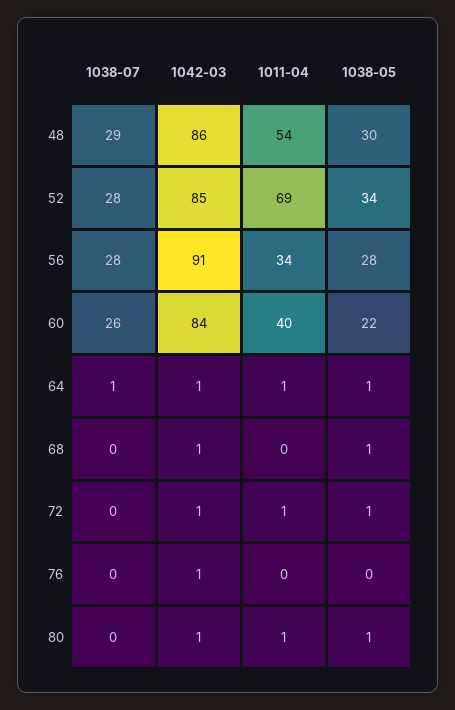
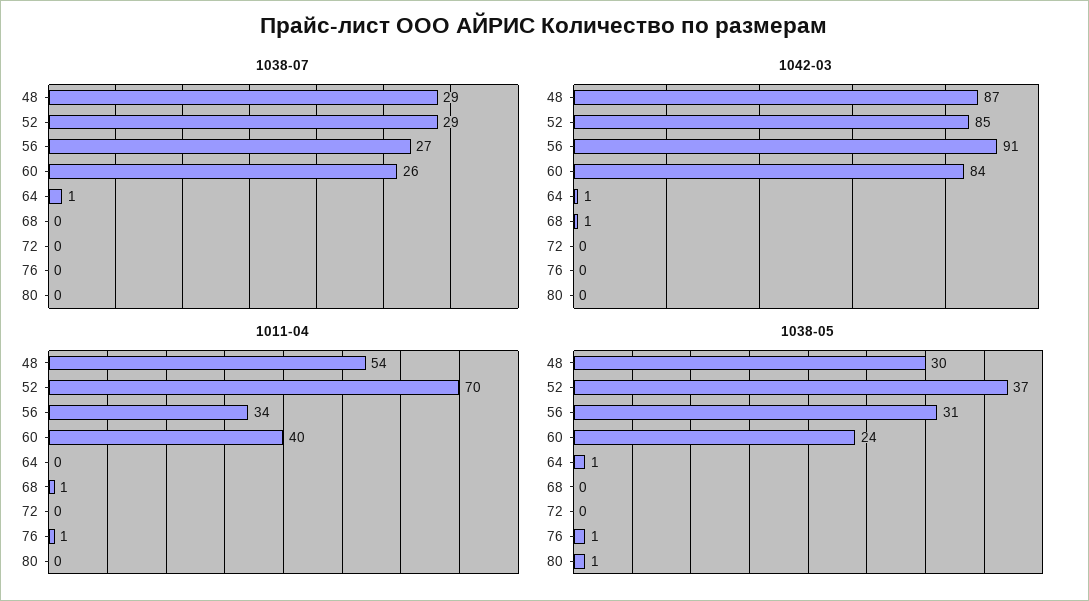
  {
    "1038-07": {
      "48": 29,
-     "52": 28,
+     "52": 29,
-     "56": 28,
+     "56": 27,
      "60": 26,
      "64": 1,
      "68": 0,
      "72": 0,
      "76": 0,
      "80": 0
    },
    "1042-03": {
-     "48": 86,
+     "48": 87,
      "52": 85,
      "56": 91,
      "60": 84,
      "64": 1,
      "68": 1,
-     "72": 1,
+     "72": 0,
-     "76": 1,
+     "76": 0,
-     "80": 1
+     "80": 0
    },
    "1011-04": {
      "48": 54,
-     "52": 69,
+     "52": 70,
      "56": 34,
      "60": 40,
-     "64": 1,
+     "64": 0,
-     "68": 0,
+     "68": 1,
-     "72": 1,
+     "72": 0,
-     "76": 0,
+     "76": 1,
-     "80": 1
+     "80": 0
    },
    "1038-05": {
      "48": 30,
-     "52": 34,
+     "52": 37,
-     "56": 28,
+     "56": 31,
-     "60": 22,
+     "60": 24,
      "64": 1,
-     "68": 1,
+     "68": 0,
-     "72": 1,
+     "72": 0,
-     "76": 0,
+     "76": 1,
      "80": 1
    }
  }

